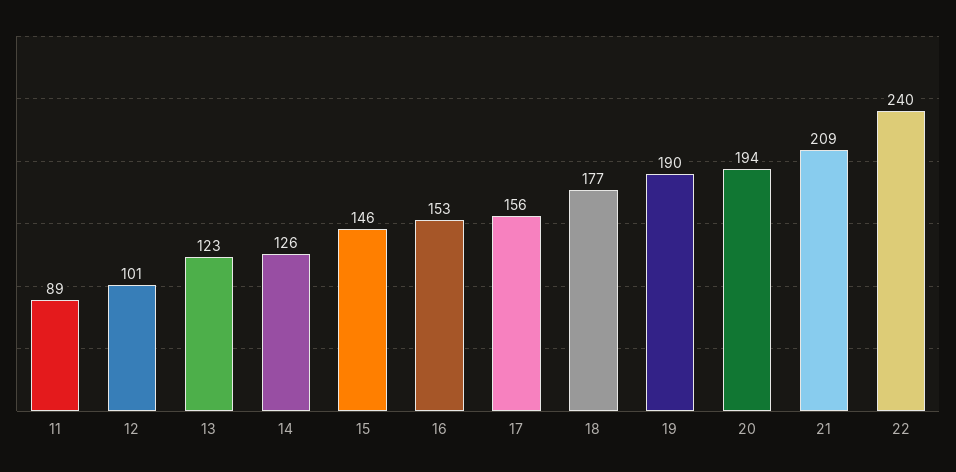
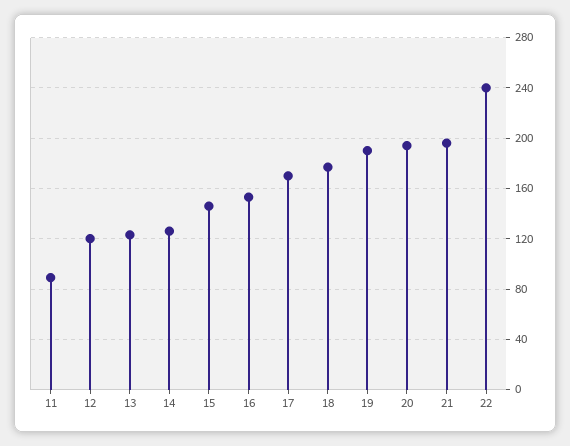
  {
    "11": 89,
-   "12": 101,
+   "12": 120,
    "13": 123,
    "14": 126,
    "15": 146,
    "16": 153,
-   "17": 156,
+   "17": 170,
    "18": 177,
    "19": 190,
    "20": 194,
-   "21": 209,
+   "21": 195,
    "22": 240
  }

